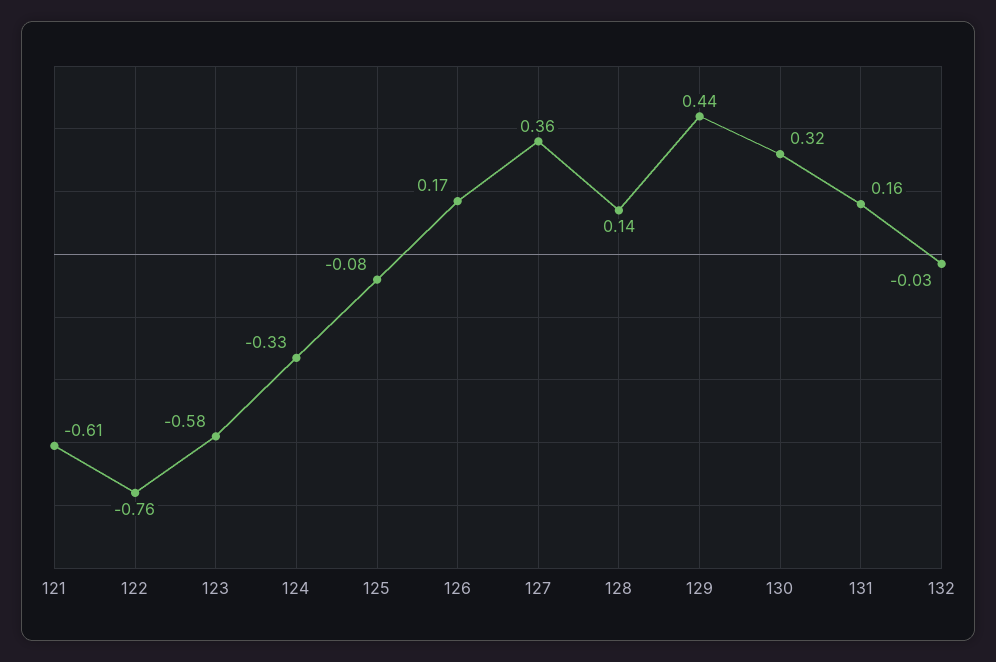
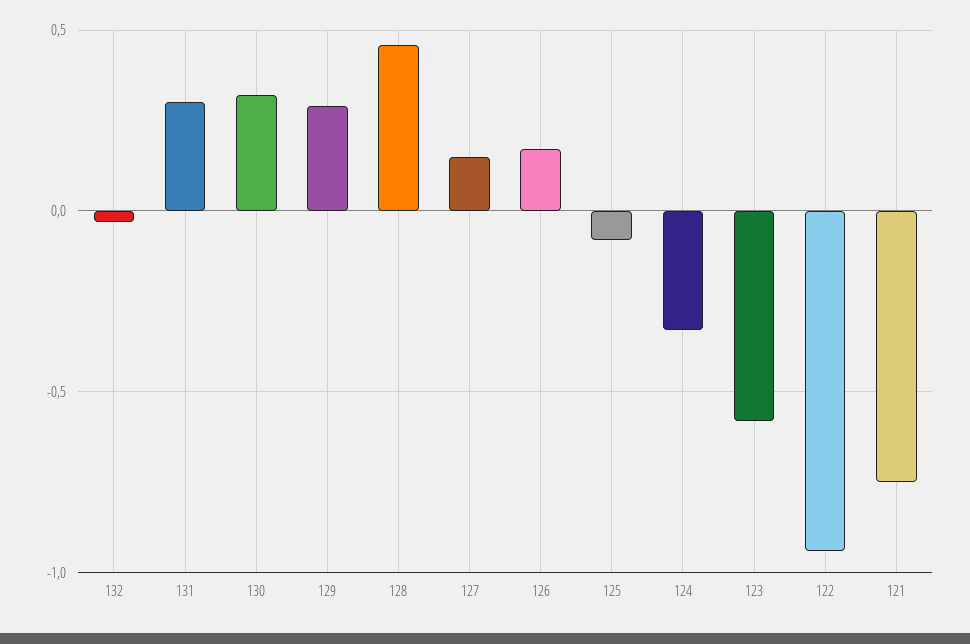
  {
-   "121": -0.61,
+   "121": -0.75,
-   "122": -0.76,
+   "122": -0.95,
    "123": -0.58,
    "124": -0.33,
    "125": -0.08,
    "126": 0.17,
-   "127": 0.36,
+   "127": 0.15,
-   "128": 0.14,
+   "128": 0.45,
-   "129": 0.44,
+   "129": 0.3,
    "130": 0.32,
-   "131": 0.16,
+   "131": 0.3,
    "132": -0.03
  }

